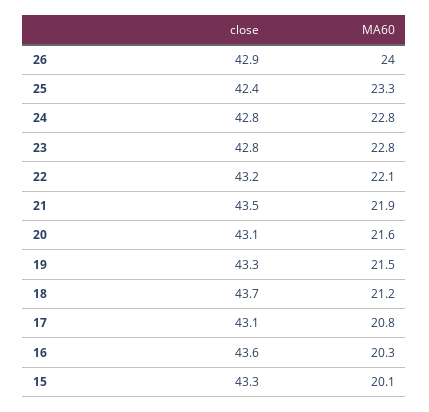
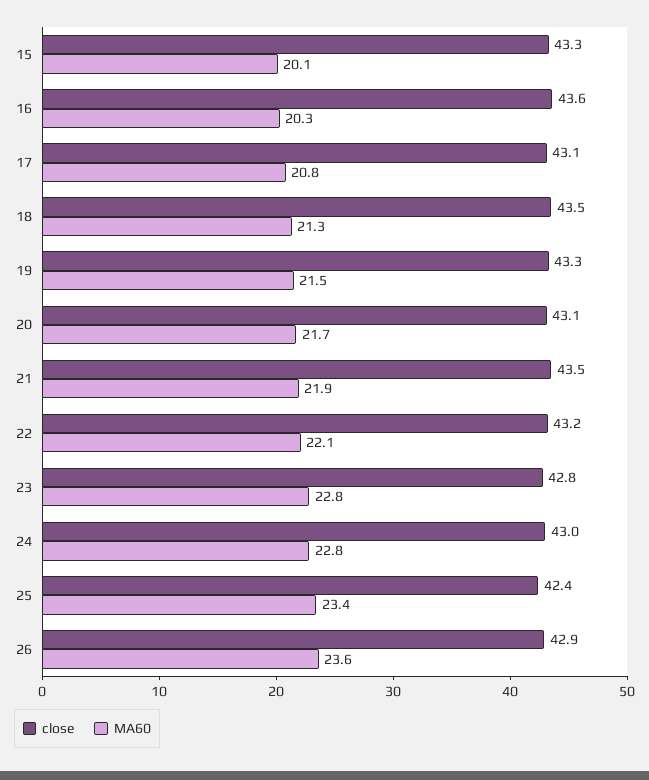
  {
    "close": {
      "26": 42.9,
      "25": 42.4,
-     "24": 42.8,
+     "24": 43,
      "23": 42.8,
      "22": 43.2,
      "21": 43.5,
      "20": 43.1,
      "19": 43.3,
-     "18": 43.7,
+     "18": 43.5,
      "17": 43.1,
      "16": 43.6,
      "15": 43.3
    },
    "MA60": {
-     "26": 24,
+     "26": 23.6,
-     "25": 23.3,
+     "25": 23.4,
      "24": 22.8,
      "23": 22.8,
      "22": 22.1,
      "21": 21.9,
-     "20": 21.6,
+     "20": 21.7,
      "19": 21.5,
-     "18": 21.2,
+     "18": 21.3,
      "17": 20.8,
      "16": 20.3,
      "15": 20.1
    }
  }

